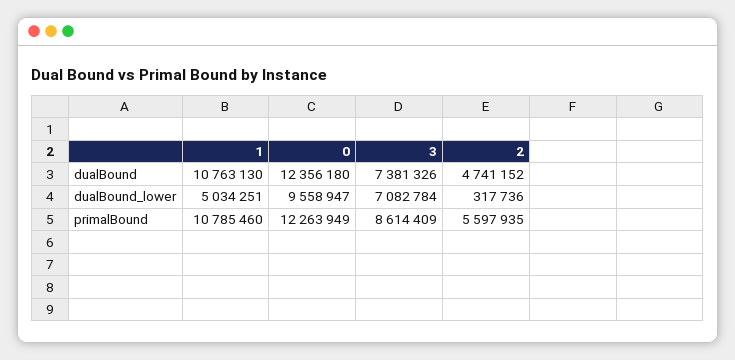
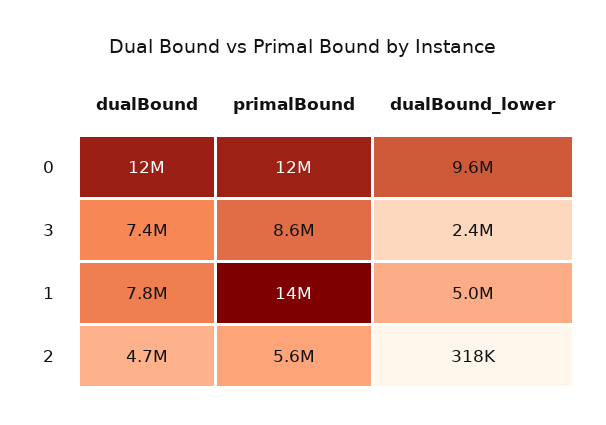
  {
    "1": {
-     "dualBound": 10763130,
+     "dualBound": 7800000,
      "dualBound_lower": 5034251,
-     "primalBound": 10785460
+     "primalBound": 14000000
    },
    "0": {
      "dualBound": 12356180,
      "dualBound_lower": 9558947,
      "primalBound": 12263949
    },
    "3": {
      "dualBound": 7381326,
-     "dualBound_lower": 7082784,
+     "dualBound_lower": 2400000,
      "primalBound": 8614409
    },
    "2": {
      "dualBound": 4741152,
      "dualBound_lower": 317736,
      "primalBound": 5597935
    }
  }

